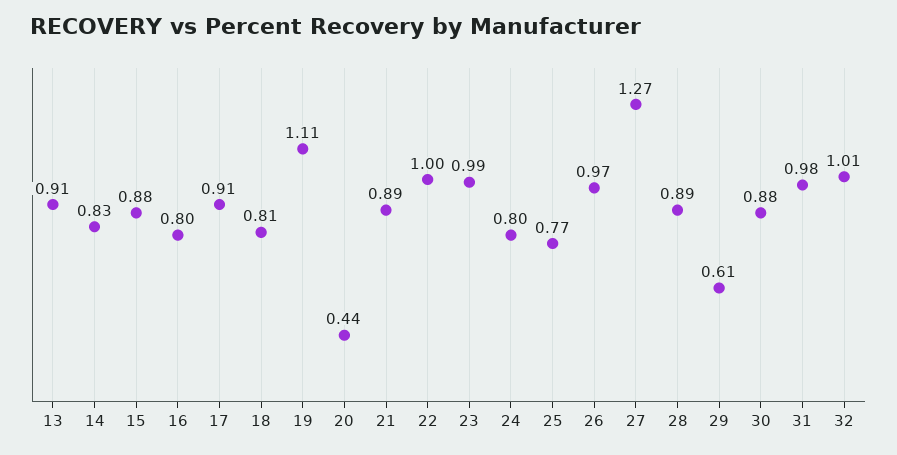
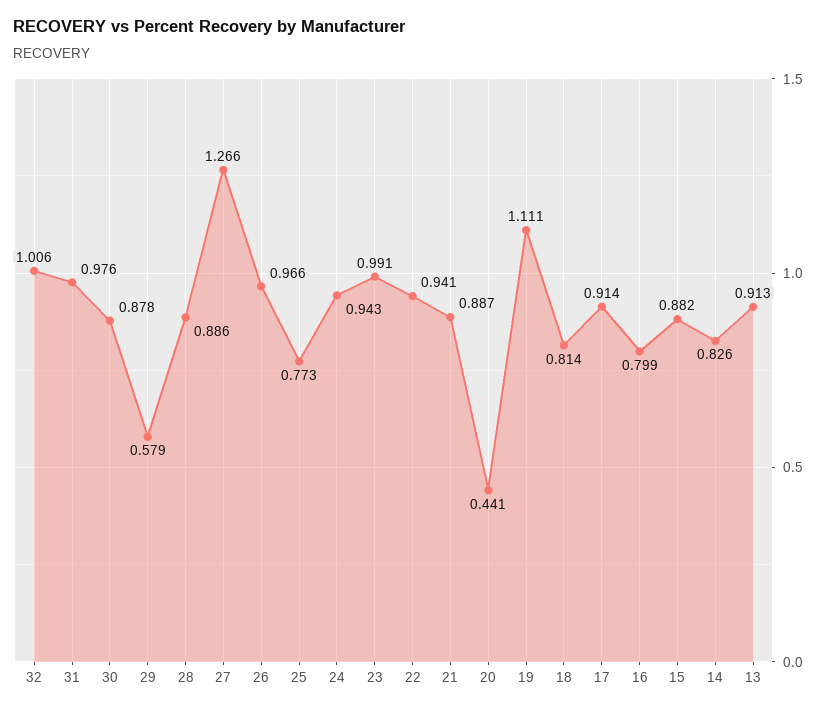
  {
    "13": 0.913,
    "14": 0.826,
    "15": 0.882,
    "16": 0.799,
    "17": 0.914,
    "18": 0.814,
    "19": 1.111,
    "20": 0.441,
    "21": 0.887,
-   "22": 1,
+   "22": 0.941,
    "23": 0.991,
-   "24": 0.8,
+   "24": 0.943,
    "25": 0.773,
    "26": 0.966,
    "27": 1.266,
    "28": 0.886,
-   "29": 0.61,
+   "29": 0.579,
    "30": 0.878,
    "31": 0.976,
    "32": 1.006
  }

